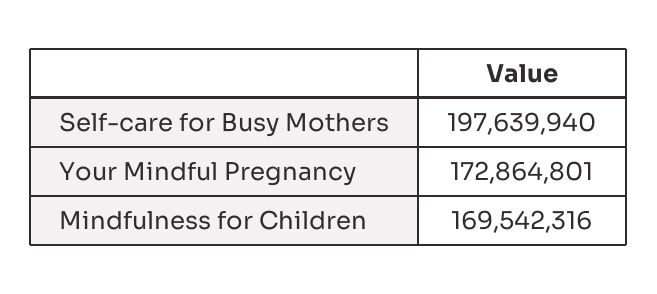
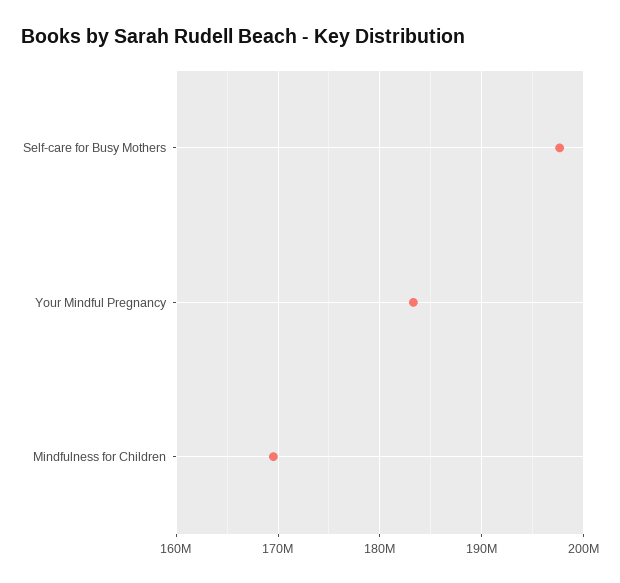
  {
    "Self-care for Busy Mothers": 197639940,
-   "Your Mindful Pregnancy": 172864801,
+   "Your Mindful Pregnancy": 183000000,
    "Mindfulness for Children": 169542316
  }

